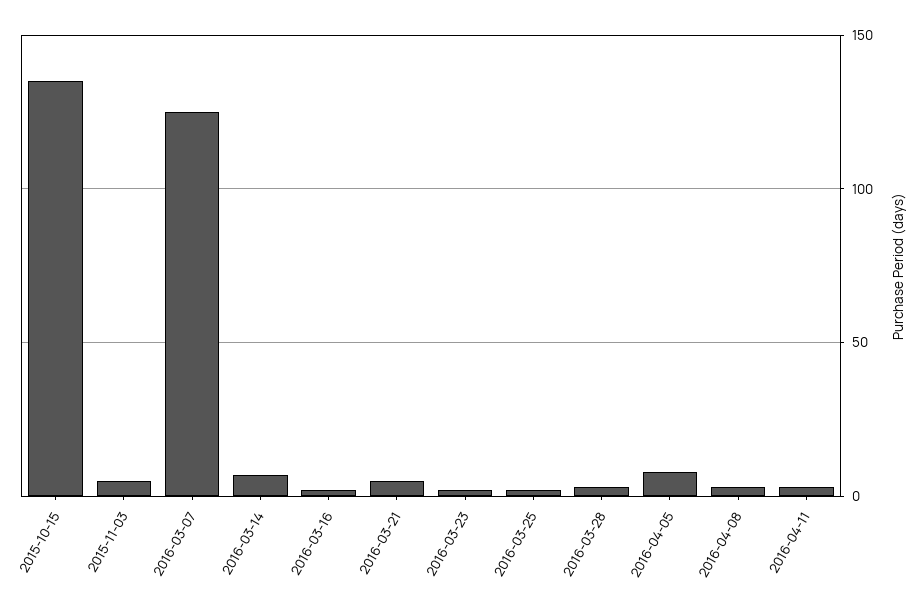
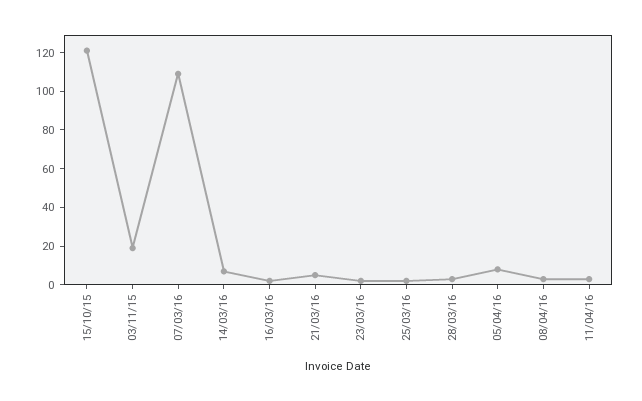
  {
-   "2015-10-15": 135,
+   "2015-10-15": 120,
-   "2015-11-03": 5,
+   "2015-11-03": 20,
-   "2016-03-07": 125,
+   "2016-03-07": 110,
    "2016-03-14": 5,
    "2016-03-16": 0,
    "2016-03-21": 5,
    "2016-03-23": 0,
    "2016-03-25": 0,
    "2016-03-28": 5,
    "2016-04-05": 10,
    "2016-04-08": 5,
    "2016-04-11": 5
  }

